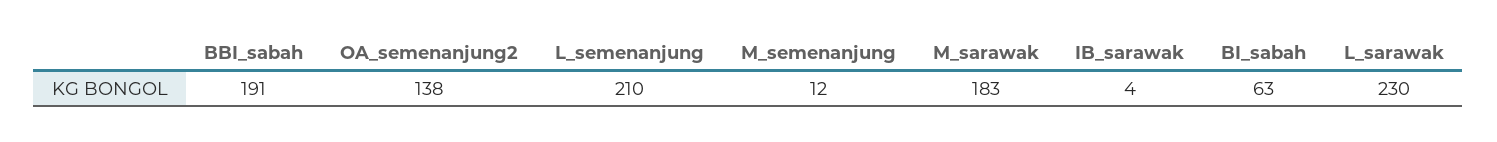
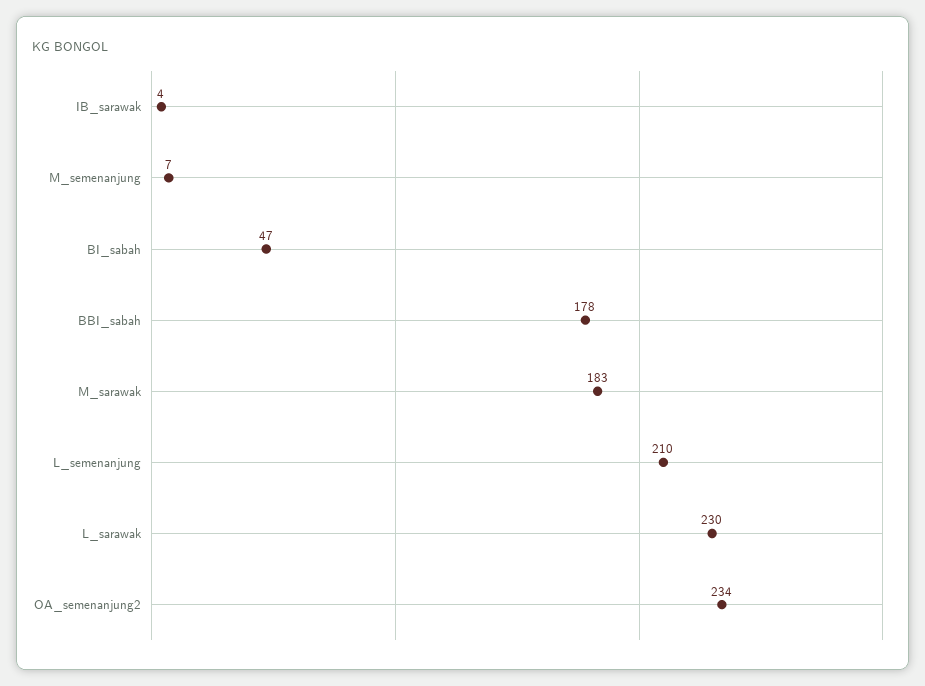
  {
-   "BBI_sabah": 191,
+   "BBI_sabah": 178,
-   "OA_semenanjung2": 138,
+   "OA_semenanjung2": 234,
    "L_semenanjung": 210,
-   "M_semenanjung": 12,
+   "M_semenanjung": 7,
    "M_sarawak": 183,
    "IB_sarawak": 4,
-   "BI_sabah": 63,
+   "BI_sabah": 47,
    "L_sarawak": 230
  }

